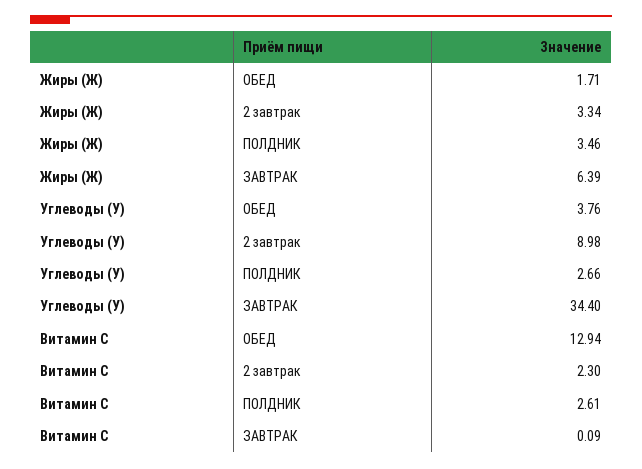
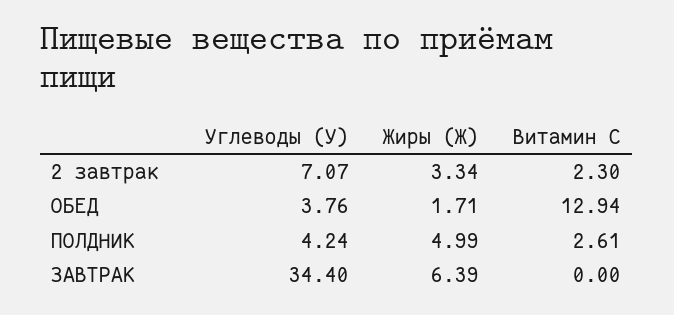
  {
    "Жиры (Ж)": {
      "ОБЕД": 1.71,
      "2 завтрак": 3.34,
-     "ПОЛДНИК": 3.46,
+     "ПОЛДНИК": 4.99,
      "ЗАВТРАК": 6.39
    },
    "Углеводы (У)": {
      "ОБЕД": 3.76,
-     "2 завтрак": 8.98,
+     "2 завтрак": 7.07,
-     "ПОЛДНИК": 2.66,
+     "ПОЛДНИК": 4.24,
      "ЗАВТРАК": 34.4
    },
    "Витамин С": {
      "ОБЕД": 12.94,
      "2 завтрак": 2.3,
      "ПОЛДНИК": 2.61,
-     "ЗАВТРАК": 0.09
+     "ЗАВТРАК": 0
    }
  }

